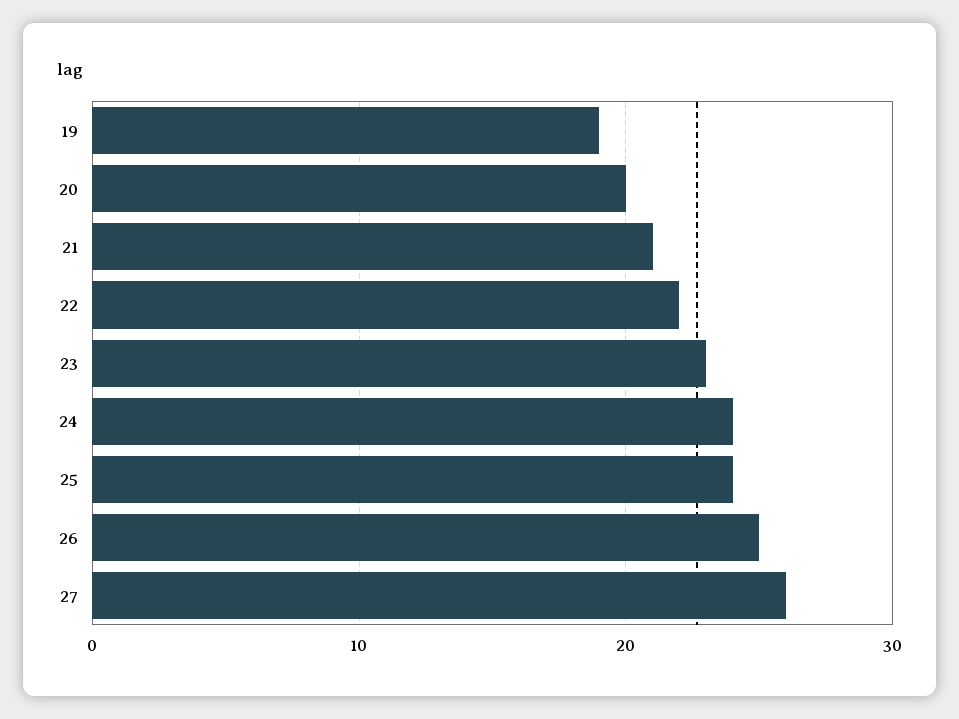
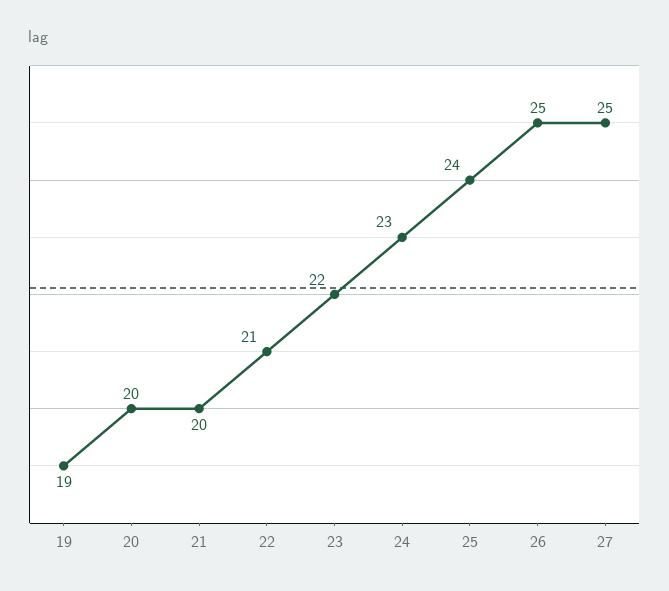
  {
    "19": 19,
    "20": 20,
-   "21": 21,
+   "21": 20,
-   "22": 22,
+   "22": 21,
-   "23": 23,
+   "23": 22,
-   "24": 24,
+   "24": 23,
    "25": 24,
    "26": 25,
-   "27": 26
+   "27": 25
  }

